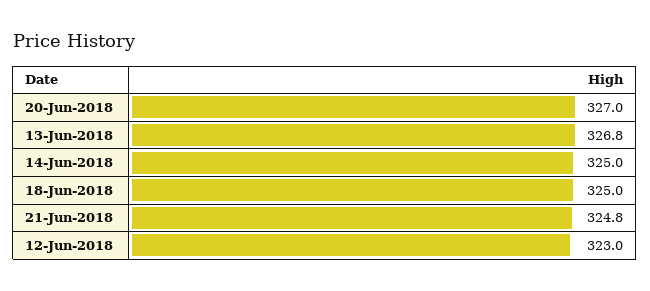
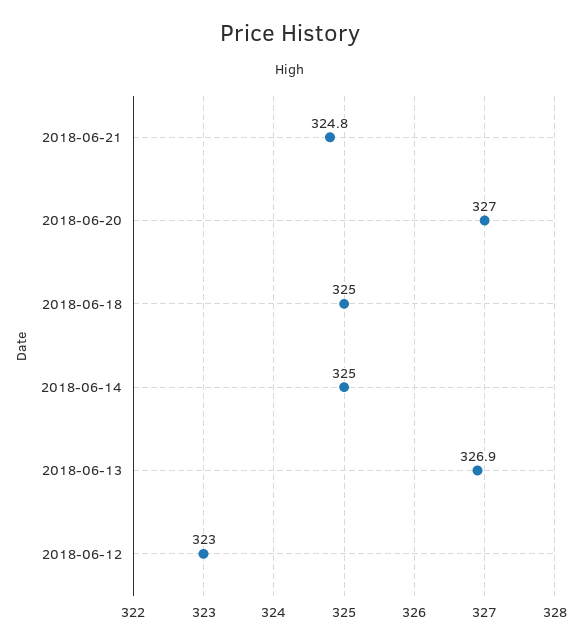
  {
    "20-Jun-2018": 327,
-   "13-Jun-2018": 326.8,
+   "13-Jun-2018": 326.9,
    "14-Jun-2018": 325,
    "18-Jun-2018": 325,
    "21-Jun-2018": 324.8,
    "12-Jun-2018": 323
  }

